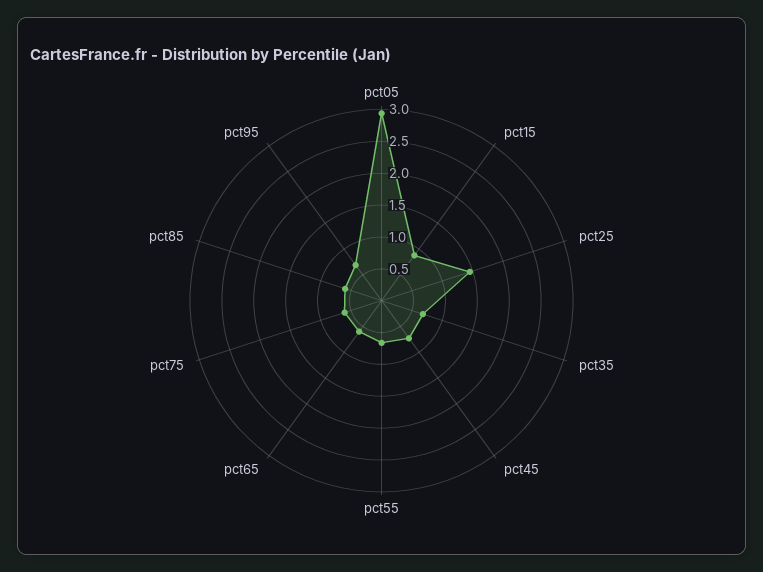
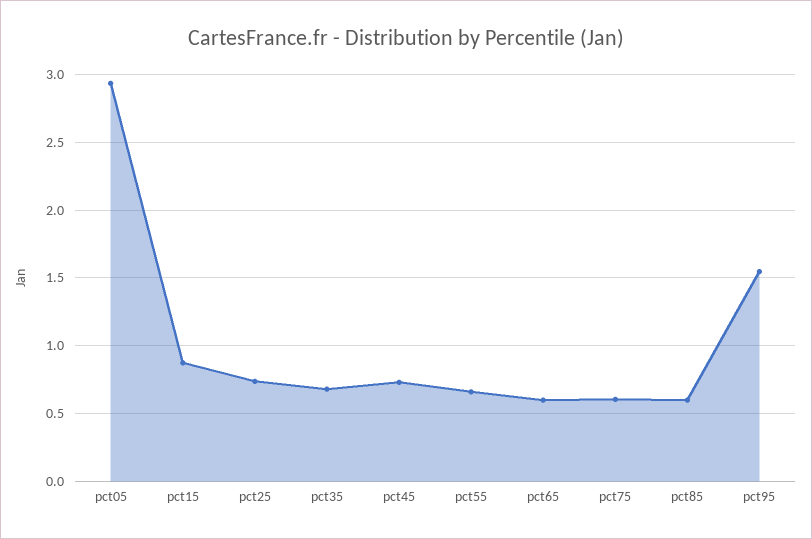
  {
    "pct05": 2.95,
    "pct15": 0.9,
-   "pct25": 1.5,
+   "pct25": 0.75,
    "pct35": 0.7,
    "pct45": 0.75,
    "pct55": 0.65,
    "pct65": 0.6,
    "pct75": 0.6,
    "pct85": 0.6,
-   "pct95": 0.75
+   "pct95": 1.55
  }

